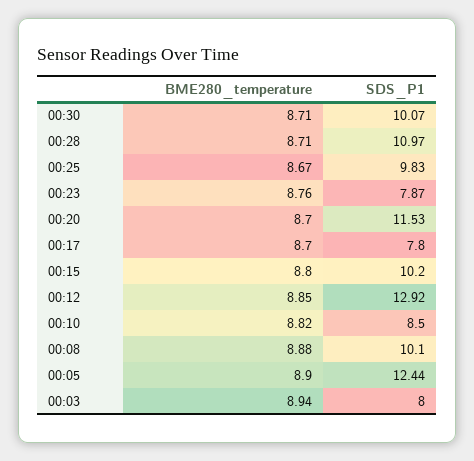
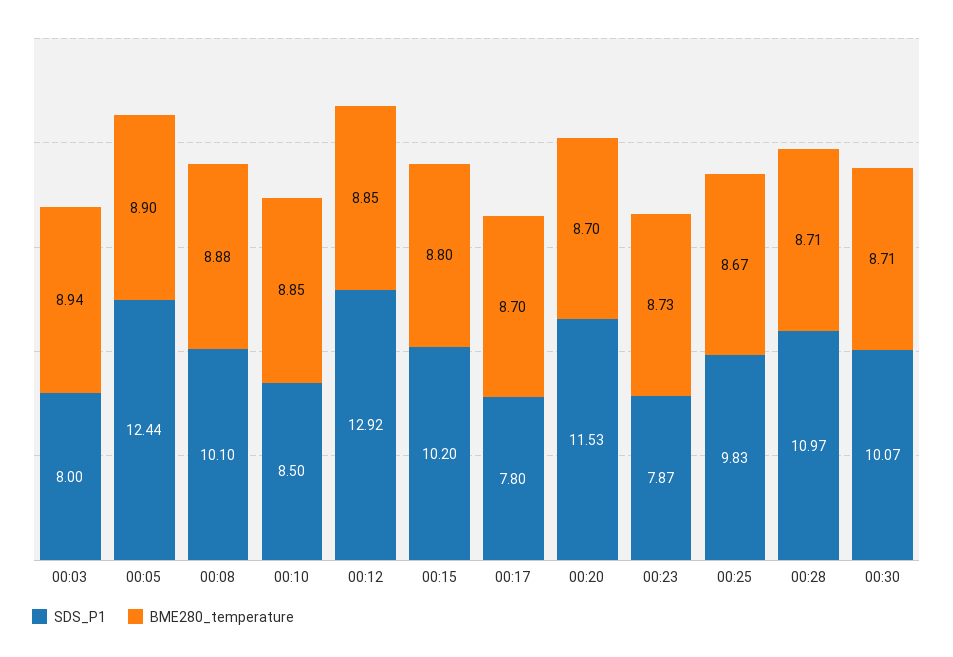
  {
    "BME280_temperature": {
      "00:30": 8.71,
      "00:28": 8.71,
      "00:25": 8.67,
-     "00:23": 8.76,
+     "00:23": 8.73,
      "00:20": 8.7,
      "00:17": 8.7,
      "00:15": 8.8,
      "00:12": 8.85,
-     "00:10": 8.82,
+     "00:10": 8.85,
      "00:08": 8.88,
      "00:05": 8.9,
      "00:03": 8.94
    },
    "SDS_P1": {
      "00:30": 10.07,
      "00:28": 10.97,
      "00:25": 9.83,
      "00:23": 7.87,
      "00:20": 11.53,
      "00:17": 7.8,
      "00:15": 10.2,
      "00:12": 12.92,
      "00:10": 8.5,
      "00:08": 10.1,
      "00:05": 12.44,
      "00:03": 8
    }
  }

